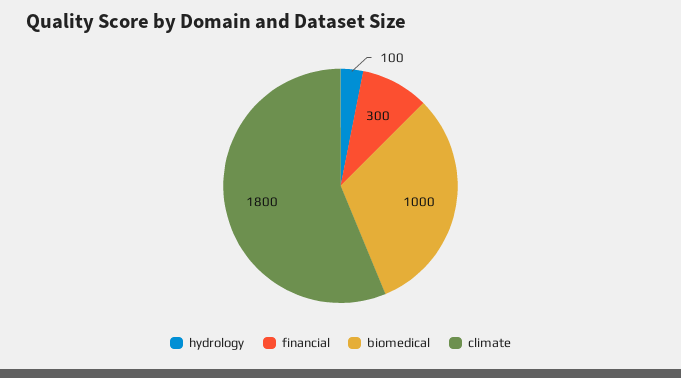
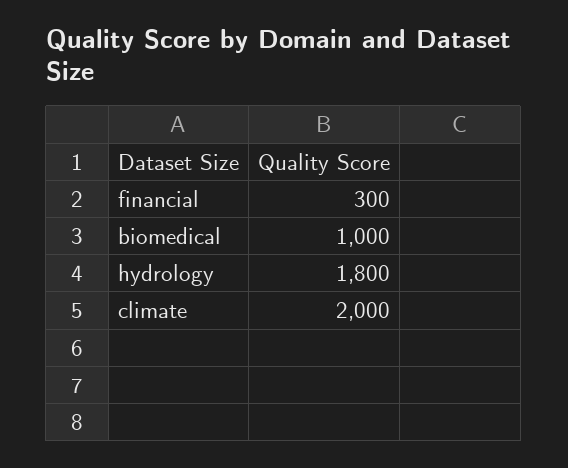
  {
-   "hydrology": 100,
+   "hydrology": 1800,
    "financial": 300,
    "biomedical": 1000,
-   "climate": 1800
+   "climate": 2000
  }

